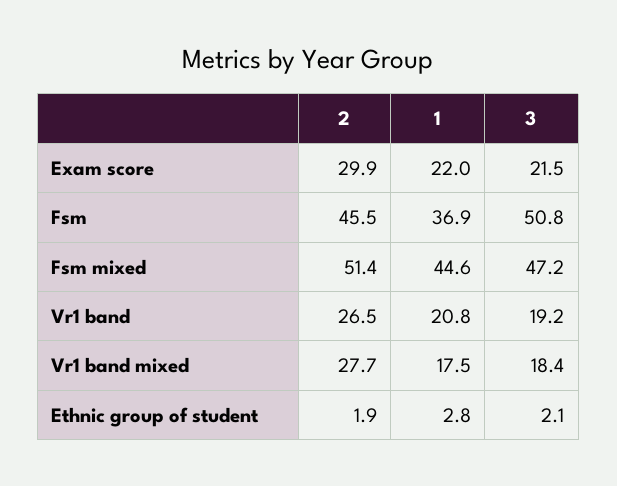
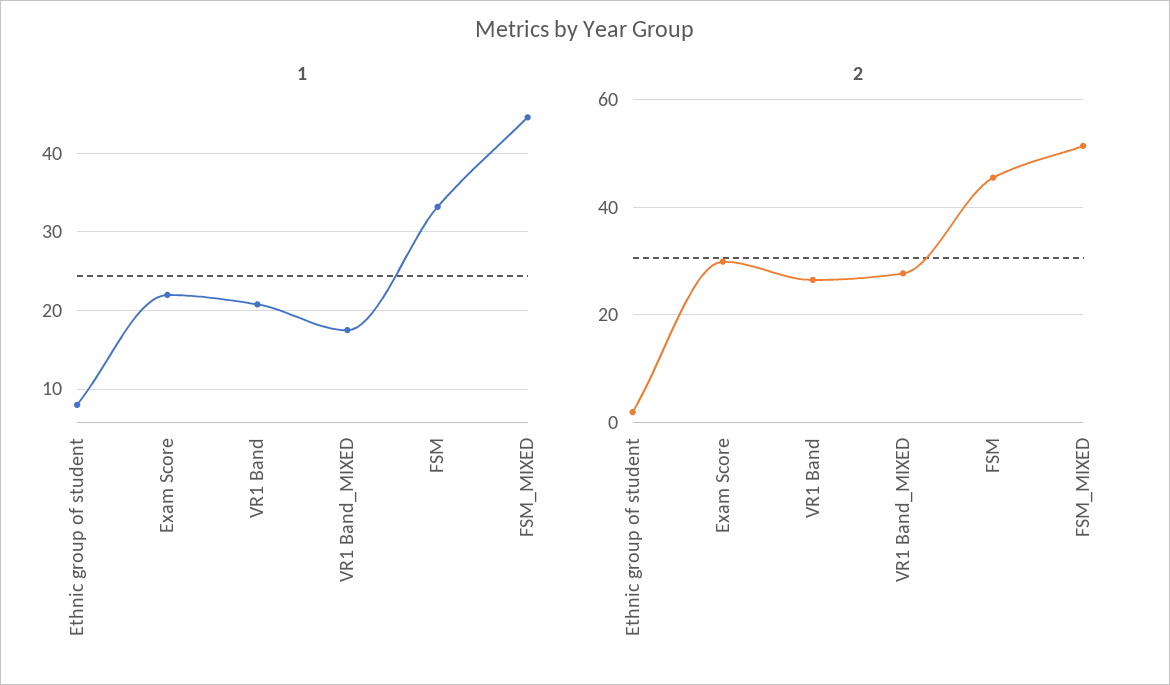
  {
    "2": {
      "Exam score": 29.9,
      "Fsm": 45.5,
      "Fsm mixed": 51.4,
      "Vr1 band": 26.5,
      "Vr1 band mixed": 27.7,
      "Ethnic group of student": 1.9
    },
    "1": {
      "Exam score": 22,
-     "Fsm": 36.9,
+     "Fsm": 33,
      "Fsm mixed": 44.6,
      "Vr1 band": 20.8,
      "Vr1 band mixed": 17.5,
-     "Ethnic group of student": 2.8
+     "Ethnic group of student": 8
-   },
+   }
-   "3": {
-     "Exam score": 21.5,
-     "Fsm": 50.8,
-     "Fsm mixed": 47.2,
-     "Vr1 band": 19.2,
-     "Vr1 band mixed": 18.4,
-     "Ethnic group of student": 2.1
-   }
  }

